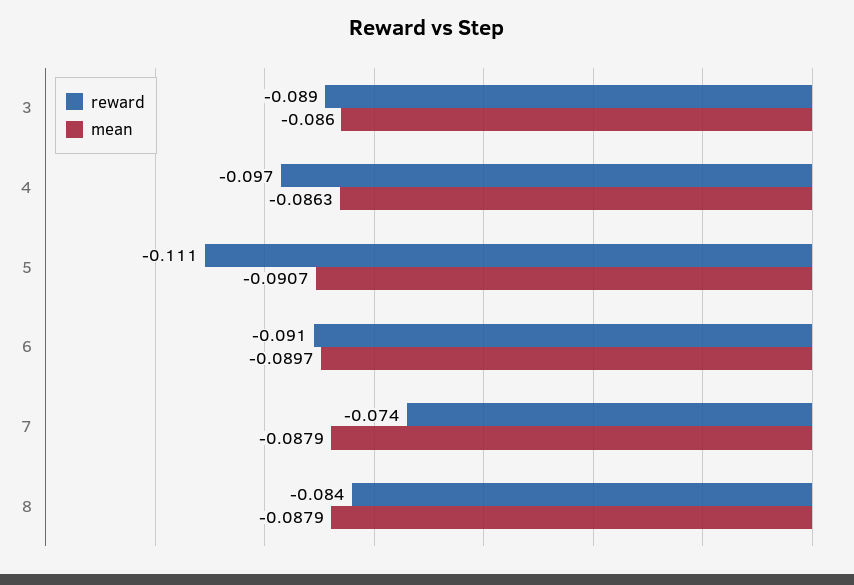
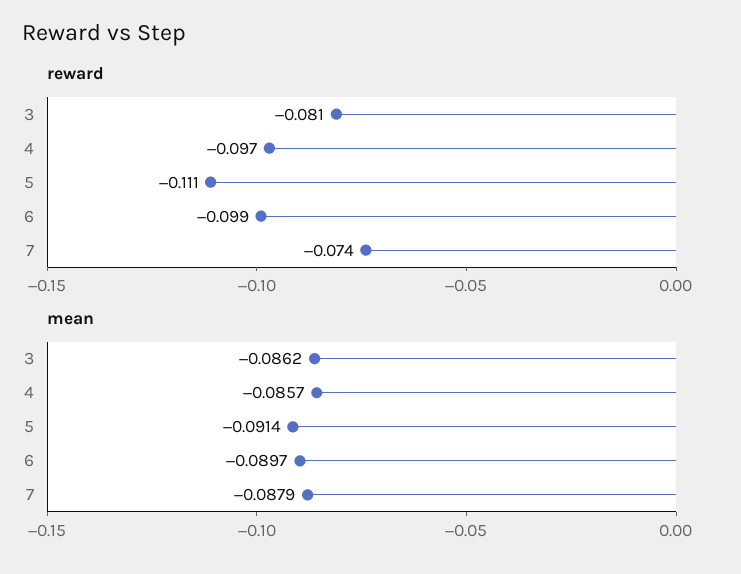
  {
    "reward": {
-     "3": -0.089,
+     "3": -0.081,
      "4": -0.097,
      "5": -0.111,
-     "6": -0.091,
+     "6": -0.099,
-     "7": -0.074,
+     "7": -0.074
-     "8": -0.084
    },
    "mean": {
-     "3": -0.086,
+     "3": -0.0862,
-     "4": -0.0863,
+     "4": -0.0857,
-     "5": -0.0907,
+     "5": -0.0914,
      "6": -0.0897,
-     "7": -0.0879,
+     "7": -0.0879
-     "8": -0.0879
    }
  }

